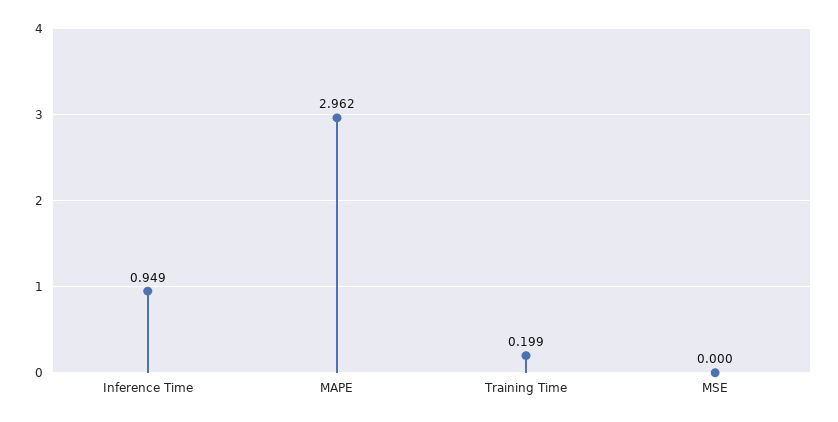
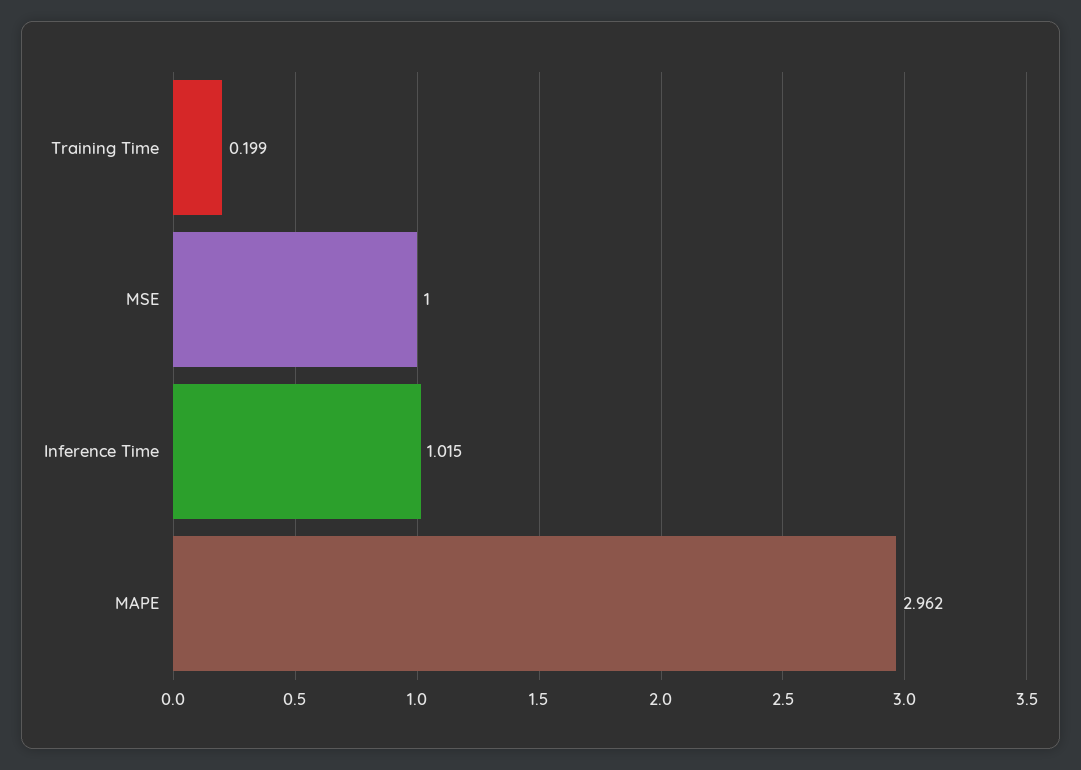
  {
-   "Inference Time": 0.949,
+   "Inference Time": 1.015,
    "MAPE": 2.962,
    "Training Time": 0.199,
-   "MSE": 0
+   "MSE": 1
  }

